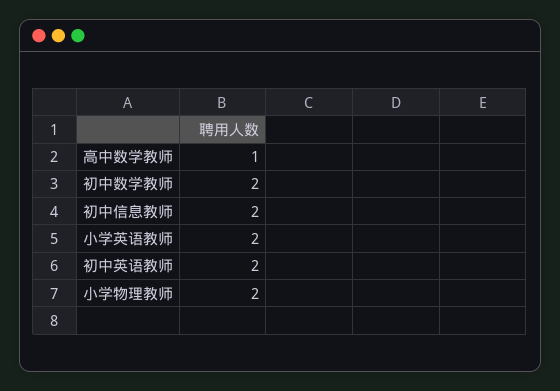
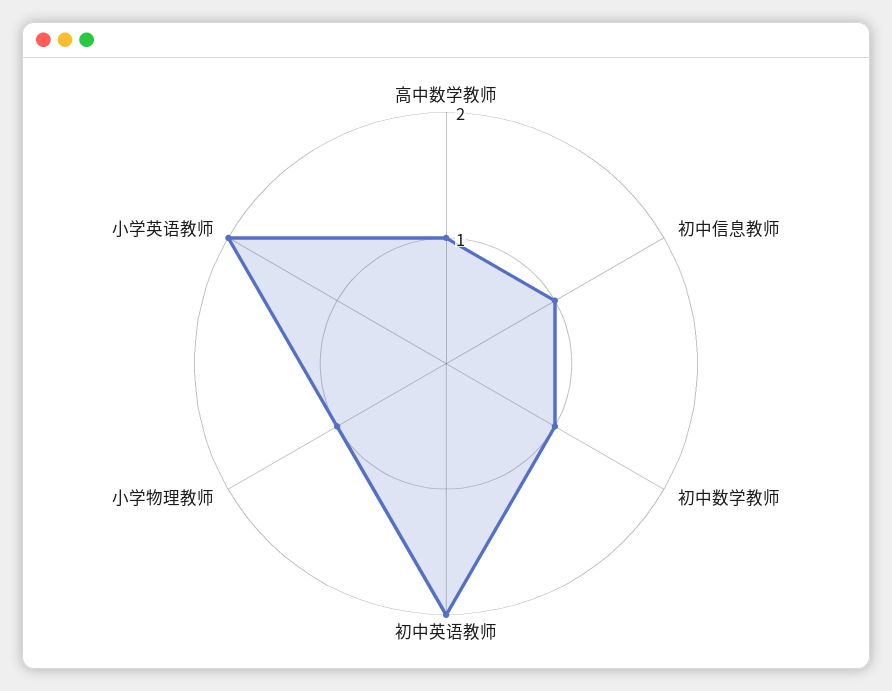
  {
    "高中数学教师": 1,
-   "初中数学教师": 2,
+   "初中数学教师": 1,
-   "初中信息教师": 2,
+   "初中信息教师": 1,
    "小学英语教师": 2,
    "初中英语教师": 2,
-   "小学物理教师": 2
+   "小学物理教师": 1
  }

